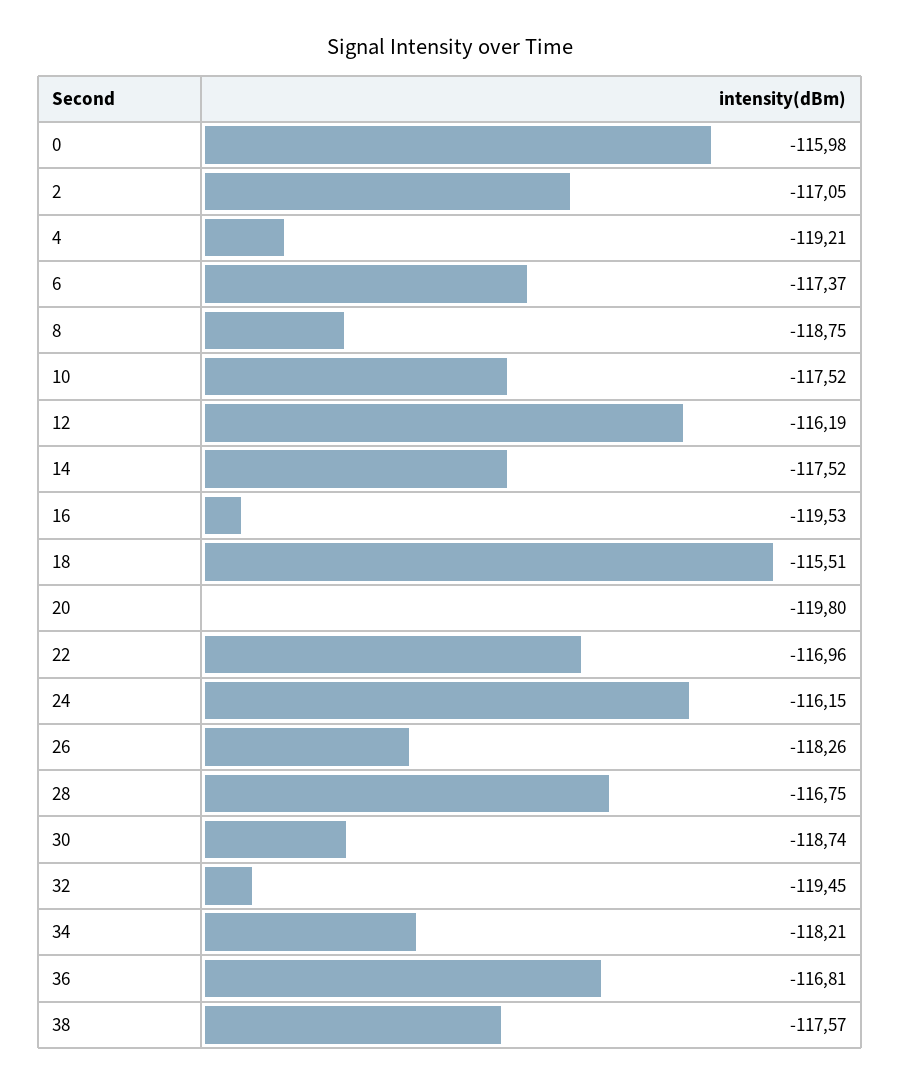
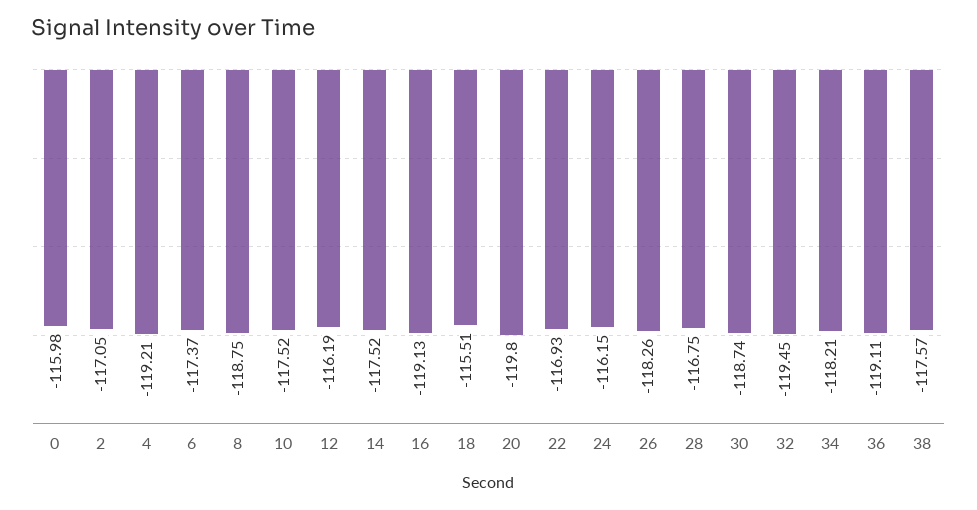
  {
    "0": -115.98,
    "2": -117.05,
    "4": -119.21,
    "6": -117.37,
    "8": -118.75,
    "10": -117.52,
    "12": -116.19,
    "14": -117.52,
-   "16": -119.53,
+   "16": -119.13,
    "18": -115.51,
    "20": -119.8,
-   "22": -116.96,
+   "22": -116.93,
    "24": -116.15,
    "26": -118.26,
    "28": -116.75,
    "30": -118.74,
    "32": -119.45,
    "34": -118.21,
-   "36": -116.81,
+   "36": -119.11,
    "38": -117.57
  }

